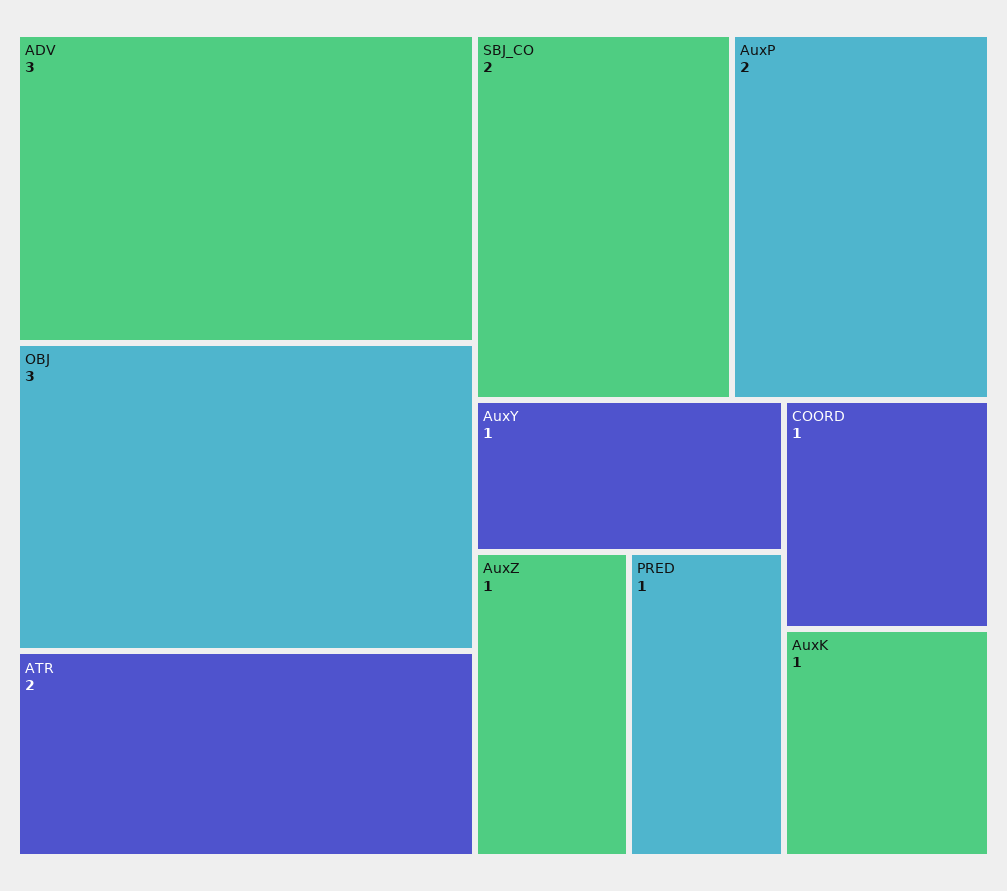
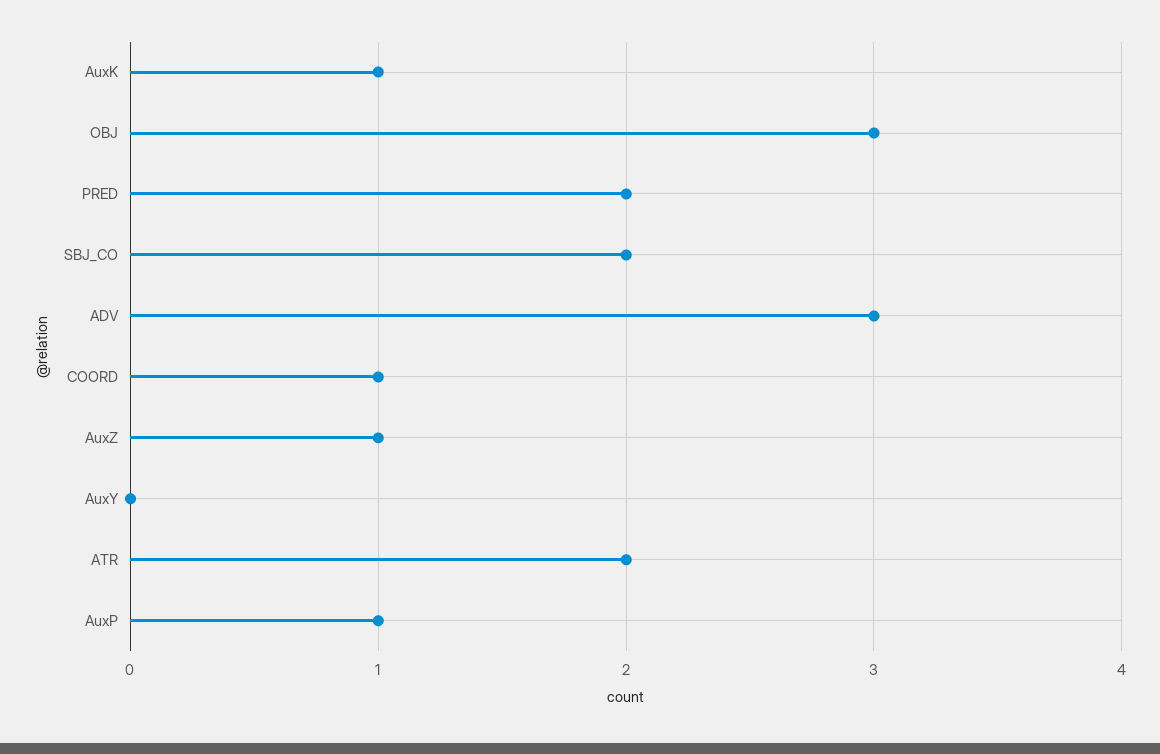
  {
    "ADV": 3,
    "OBJ": 3,
    "ATR": 2,
    "SBJ_CO": 2,
-   "AuxP": 2,
+   "AuxP": 1,
-   "AuxY": 1,
+   "AuxY": 0,
    "AuxZ": 1,
-   "PRED": 1,
+   "PRED": 2,
    "COORD": 1,
    "AuxK": 1
  }

